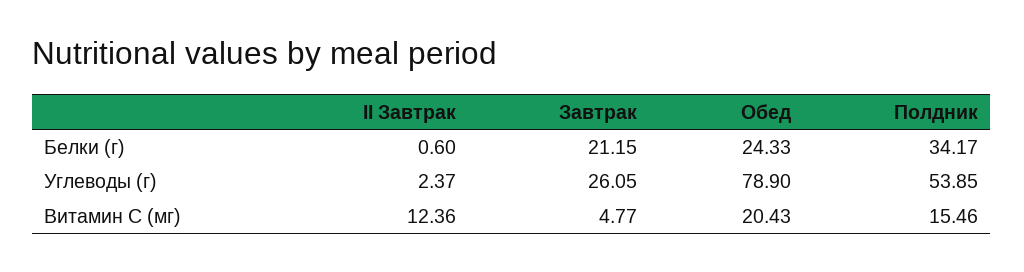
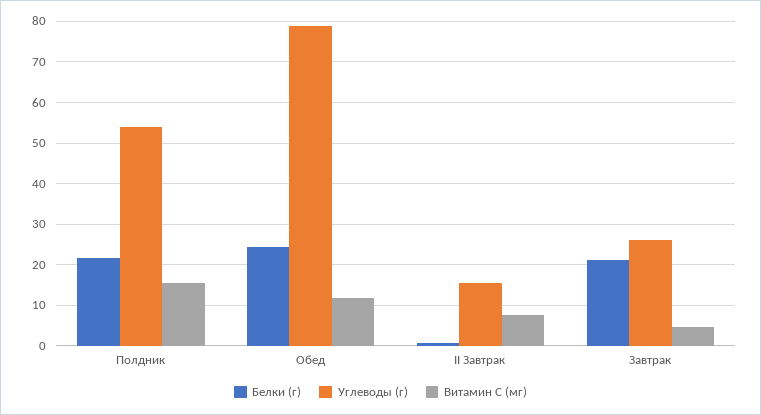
  {
    "Белки (г)": {
      "II Завтрак": 0.6,
      "Завтрак": 21.15,
      "Обед": 24.33,
-     "Полдник": 34.17
+     "Полдник": 22
    },
    "Углеводы (г)": {
-     "II Завтрак": 2.37,
+     "II Завтрак": 16,
      "Завтрак": 26.05,
      "Обед": 78.9,
      "Полдник": 53.85
    },
    "Витамин С (мг)": {
-     "II Завтрак": 12.36,
+     "II Завтрак": 8,
      "Завтрак": 4.77,
-     "Обед": 20.43,
+     "Обед": 12,
      "Полдник": 15.46
    }
  }

